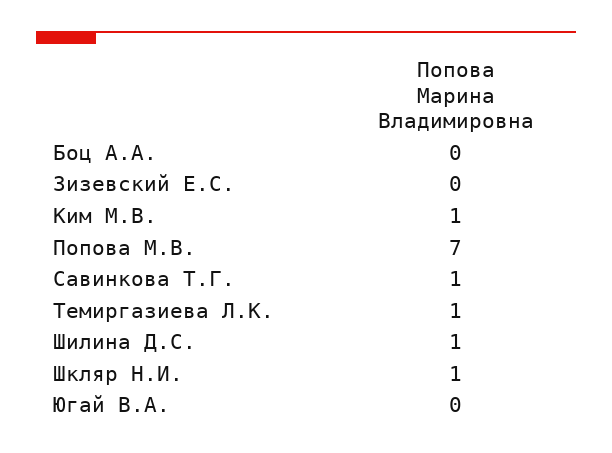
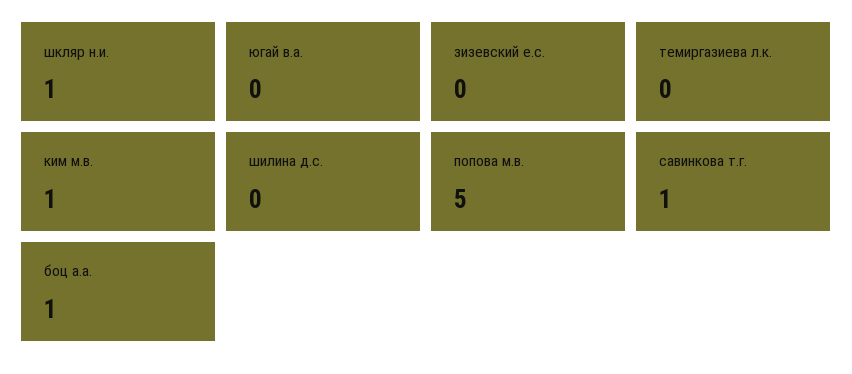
  {
-   "Боц А.А.": 0,
+   "Боц А.А.": 1,
    "Зизевский Е.С.": 0,
    "Ким М.В.": 1,
-   "Попова М.В.": 7,
+   "Попова М.В.": 5,
    "Савинкова Т.Г.": 1,
-   "Темиргазиева Л.К.": 1,
+   "Темиргазиева Л.К.": 0,
-   "Шилина Д.С.": 1,
+   "Шилина Д.С.": 0,
    "Шкляр Н.И.": 1,
    "Югай В.А.": 0
  }

